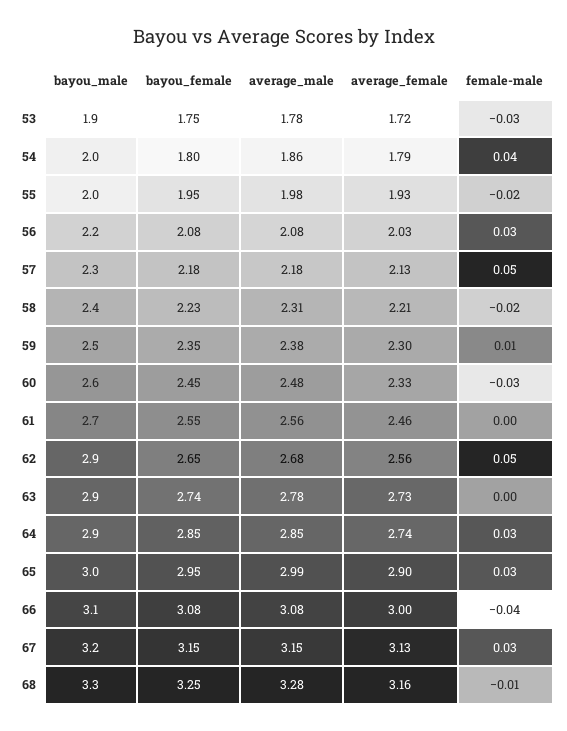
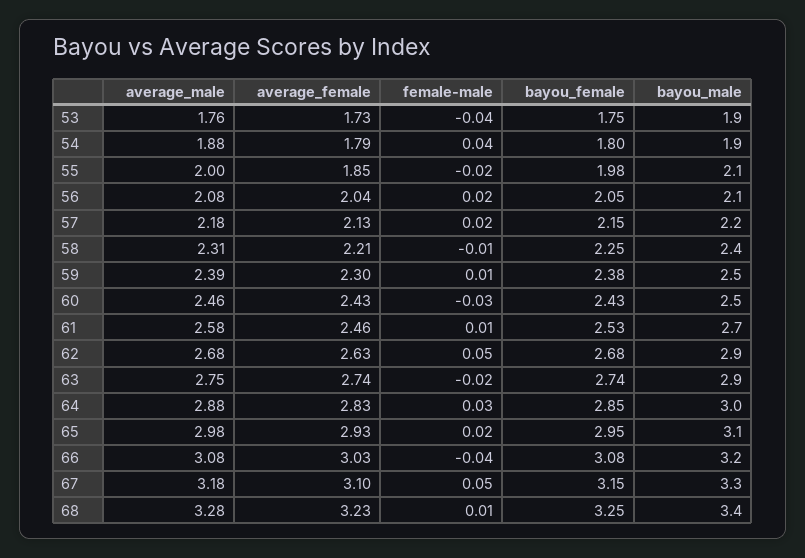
  {
    "bayou_male": {
      "53": 1.9,
-     "54": 2,
+     "54": 1.9,
-     "55": 2,
+     "55": 2.1,
-     "56": 2.2,
+     "56": 2.1,
-     "57": 2.3,
+     "57": 2.2,
      "58": 2.4,
      "59": 2.5,
-     "60": 2.6,
+     "60": 2.5,
      "61": 2.7,
      "62": 2.9,
      "63": 2.9,
-     "64": 2.9,
+     "64": 3,
-     "65": 3,
+     "65": 3.1,
-     "66": 3.1,
+     "66": 3.2,
-     "67": 3.2,
+     "67": 3.3,
-     "68": 3.3
+     "68": 3.4
    },
    "bayou_female": {
      "53": 1.75,
      "54": 1.8,
-     "55": 1.95,
+     "55": 1.98,
-     "56": 2.08,
+     "56": 2.05,
-     "57": 2.18,
+     "57": 2.15,
-     "58": 2.23,
+     "58": 2.25,
-     "59": 2.35,
+     "59": 2.38,
-     "60": 2.45,
+     "60": 2.43,
-     "61": 2.55,
+     "61": 2.53,
-     "62": 2.65,
+     "62": 2.68,
      "63": 2.74,
      "64": 2.85,
      "65": 2.95,
      "66": 3.08,
      "67": 3.15,
      "68": 3.25
    },
    "average_male": {
-     "53": 1.78,
+     "53": 1.76,
-     "54": 1.86,
+     "54": 1.88,
-     "55": 1.98,
+     "55": 2,
      "56": 2.08,
      "57": 2.18,
      "58": 2.31,
-     "59": 2.38,
+     "59": 2.39,
-     "60": 2.48,
+     "60": 2.46,
-     "61": 2.56,
+     "61": 2.58,
      "62": 2.68,
-     "63": 2.78,
+     "63": 2.75,
-     "64": 2.85,
+     "64": 2.88,
-     "65": 2.99,
+     "65": 2.98,
      "66": 3.08,
-     "67": 3.15,
+     "67": 3.18,
      "68": 3.28
    },
    "average_female": {
-     "53": 1.72,
+     "53": 1.73,
      "54": 1.79,
-     "55": 1.93,
+     "55": 1.85,
-     "56": 2.03,
+     "56": 2.04,
      "57": 2.13,
      "58": 2.21,
      "59": 2.3,
-     "60": 2.33,
+     "60": 2.43,
      "61": 2.46,
-     "62": 2.56,
+     "62": 2.63,
-     "63": 2.73,
+     "63": 2.74,
-     "64": 2.74,
+     "64": 2.83,
-     "65": 2.9,
+     "65": 2.93,
-     "66": 3,
+     "66": 3.03,
-     "67": 3.13,
+     "67": 3.1,
-     "68": 3.16
+     "68": 3.23
    },
    "female-male": {
-     "53": -0.03,
+     "53": -0.04,
      "54": 0.04,
      "55": -0.02,
-     "56": 0.03,
+     "56": 0.02,
-     "57": 0.05,
+     "57": 0.02,
-     "58": -0.02,
+     "58": -0.01,
      "59": 0.01,
      "60": -0.03,
-     "61": 0,
+     "61": 0.01,
      "62": 0.05,
-     "63": 0,
+     "63": -0.02,
      "64": 0.03,
-     "65": 0.03,
+     "65": 0.02,
      "66": -0.04,
-     "67": 0.03,
+     "67": 0.05,
-     "68": -0.01
+     "68": 0.01
    }
  }

